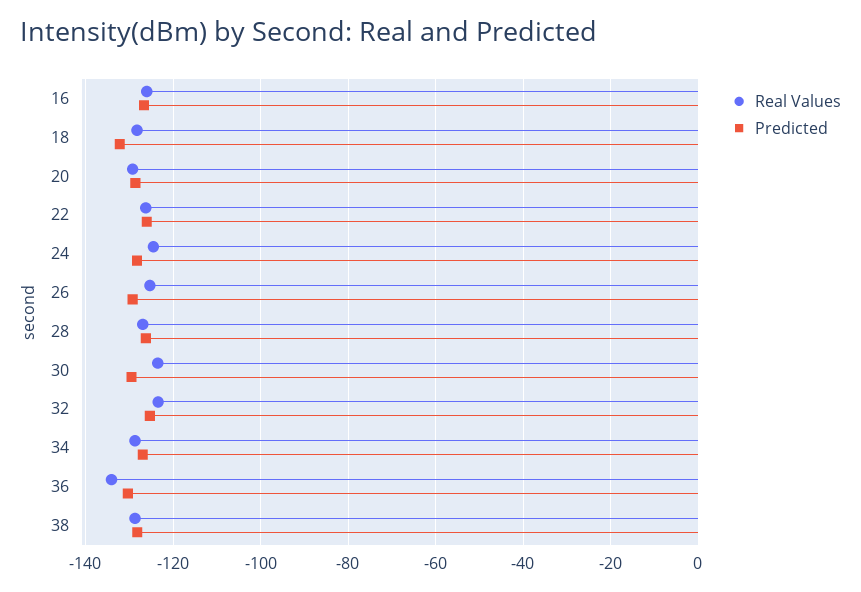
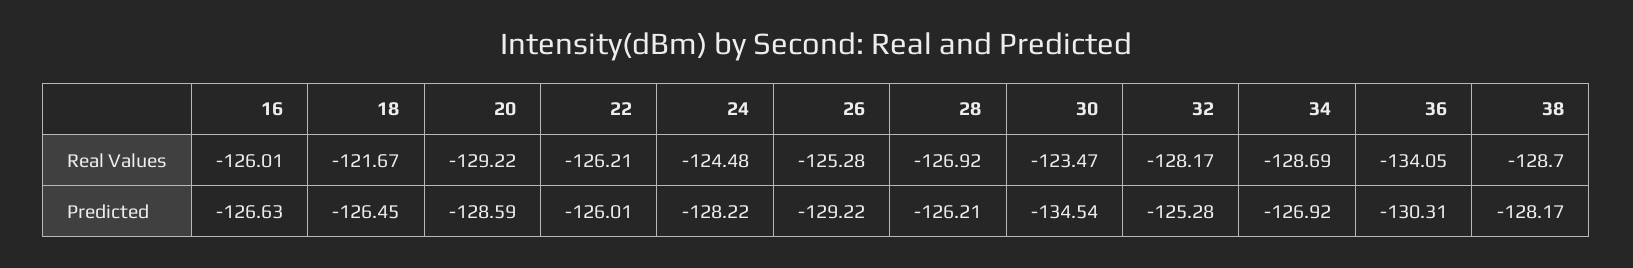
  {
    "Real Values": {
      "16": -126.01,
-     "18": -128,
+     "18": -121.67,
      "20": -129.22,
      "22": -126.21,
      "24": -124.48,
      "26": -125.28,
      "28": -126.92,
      "30": -123.47,
-     "32": -124,
+     "32": -128.17,
      "34": -128.69,
      "36": -134.05,
      "38": -128.7
    },
    "Predicted": {
      "16": -126.63,
-     "18": -132,
+     "18": -126.45,
      "20": -128.59,
      "22": -126.01,
      "24": -128.22,
      "26": -129.22,
      "28": -126.21,
-     "30": -130,
+     "30": -134.54,
      "32": -125.28,
      "34": -126.92,
      "36": -130.31,
      "38": -128.17
    }
  }

